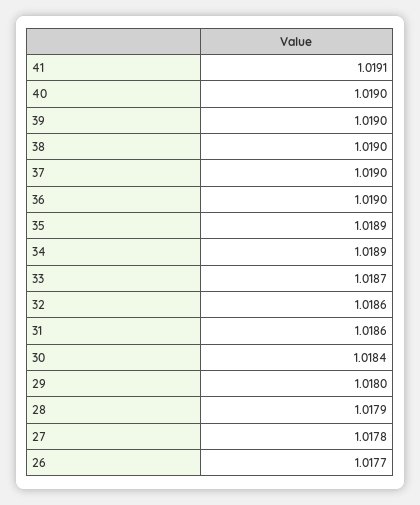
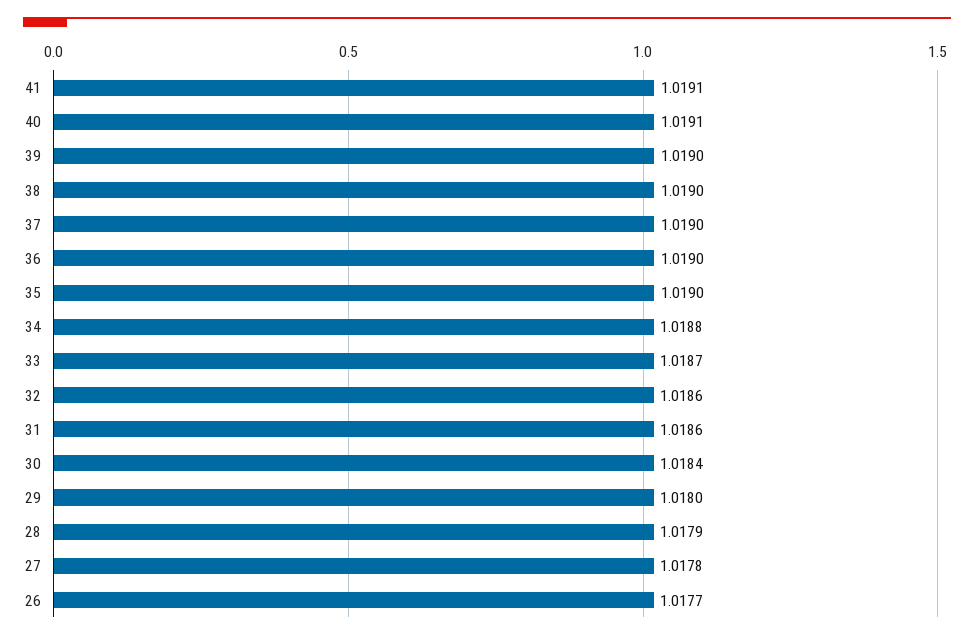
  {
    "41": 1.0191,
-   "40": 1.019,
+   "40": 1.0191,
    "39": 1.019,
    "38": 1.019,
    "37": 1.019,
    "36": 1.019,
-   "35": 1.0189,
+   "35": 1.019,
-   "34": 1.0189,
+   "34": 1.0188,
    "33": 1.0187,
    "32": 1.0186,
    "31": 1.0186,
    "30": 1.0184,
    "29": 1.018,
    "28": 1.0179,
    "27": 1.0178,
    "26": 1.0177
  }

